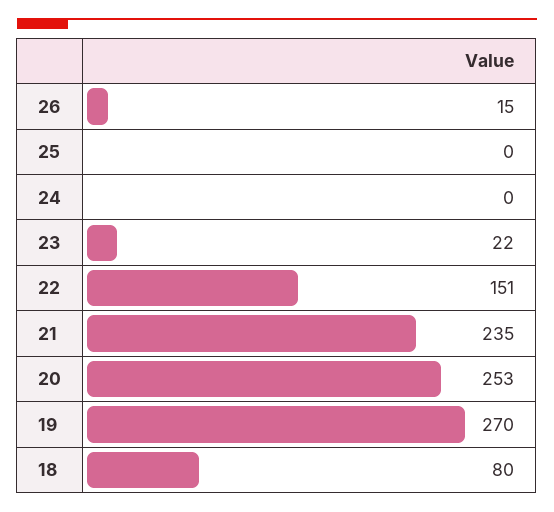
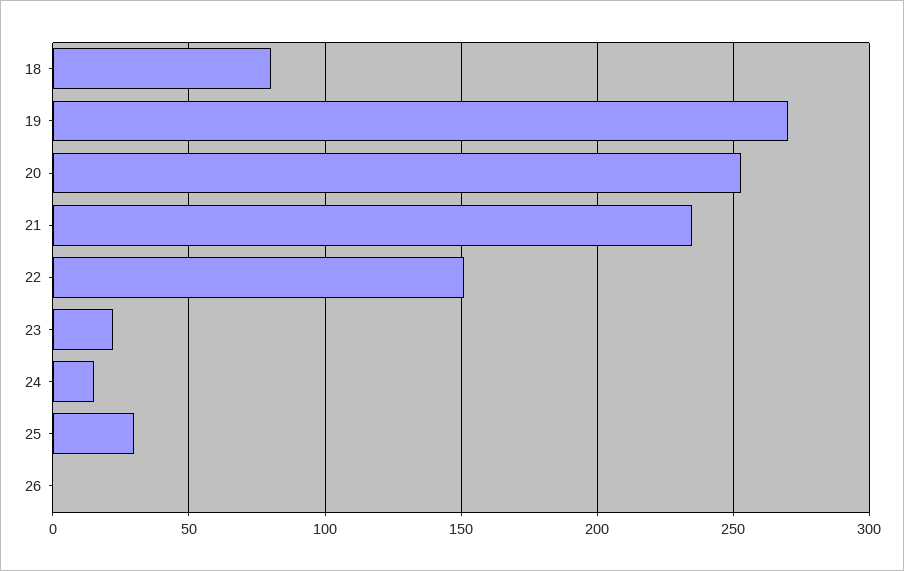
  {
-   "26": 15,
+   "26": 0,
-   "25": 0,
+   "25": 30,
-   "24": 0,
+   "24": 15,
    "23": 22,
    "22": 151,
    "21": 235,
    "20": 253,
    "19": 270,
    "18": 80
  }

